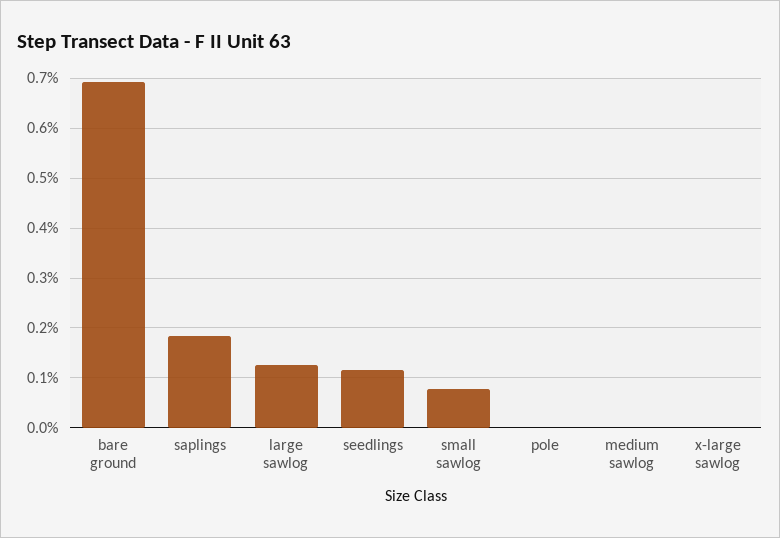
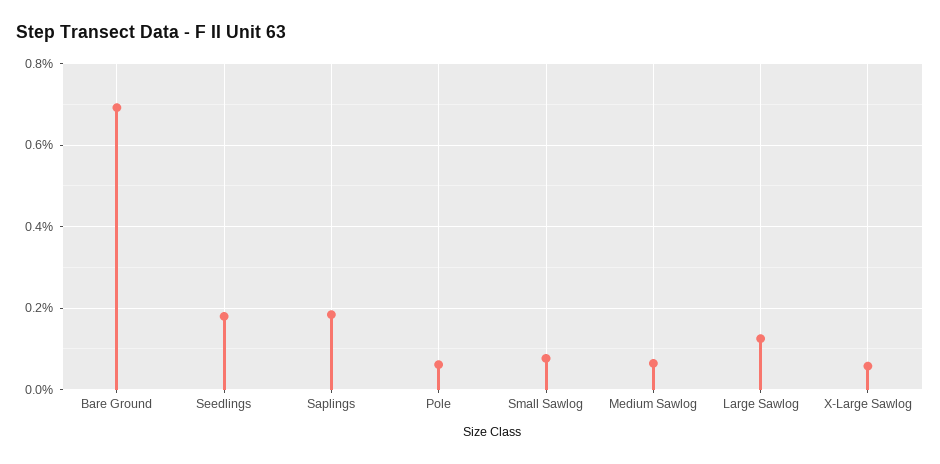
  {
    "bare ground": 0.7,
    "saplings": 0.18,
    "large sawlog": 0.12,
-   "seedlings": 0.12,
+   "seedlings": 0.18,
    "small sawlog": 0.08,
-   "pole": 0,
+   "pole": 0.06,
-   "medium sawlog": 0,
+   "medium sawlog": 0.06,
-   "x-large sawlog": 0
+   "x-large sawlog": 0.06
  }

